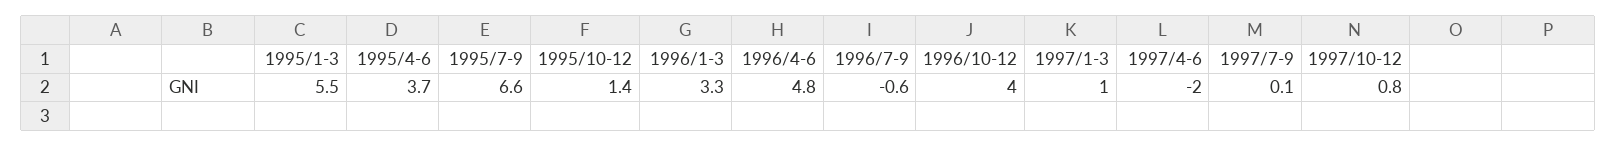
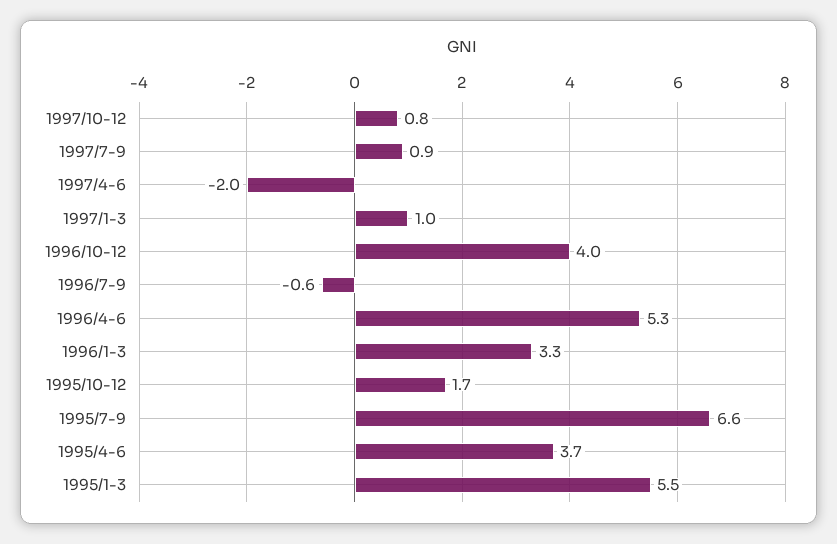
  {
    "1995/1-3": 5.5,
    "1995/4-6": 3.7,
    "1995/7-9": 6.6,
-   "1995/10-12": 1.4,
+   "1995/10-12": 1.7,
    "1996/1-3": 3.3,
-   "1996/4-6": 4.8,
+   "1996/4-6": 5.3,
    "1996/7-9": -0.6,
    "1996/10-12": 4,
    "1997/1-3": 1,
    "1997/4-6": -2,
-   "1997/7-9": 0.1,
+   "1997/7-9": 0.9,
    "1997/10-12": 0.8
  }

